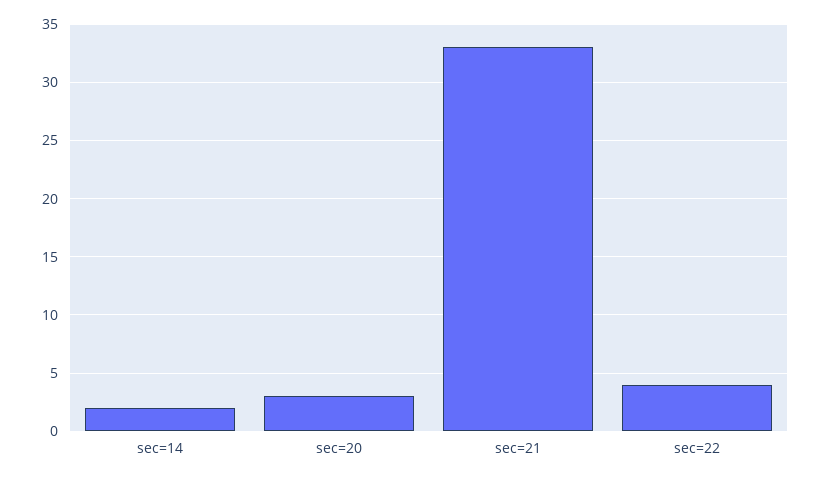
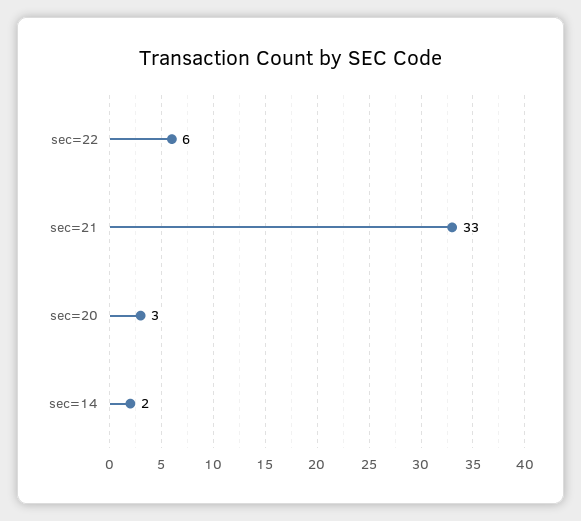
  {
    "sec=14": 2,
    "sec=20": 3,
    "sec=21": 33,
-   "sec=22": 4
+   "sec=22": 6
  }

